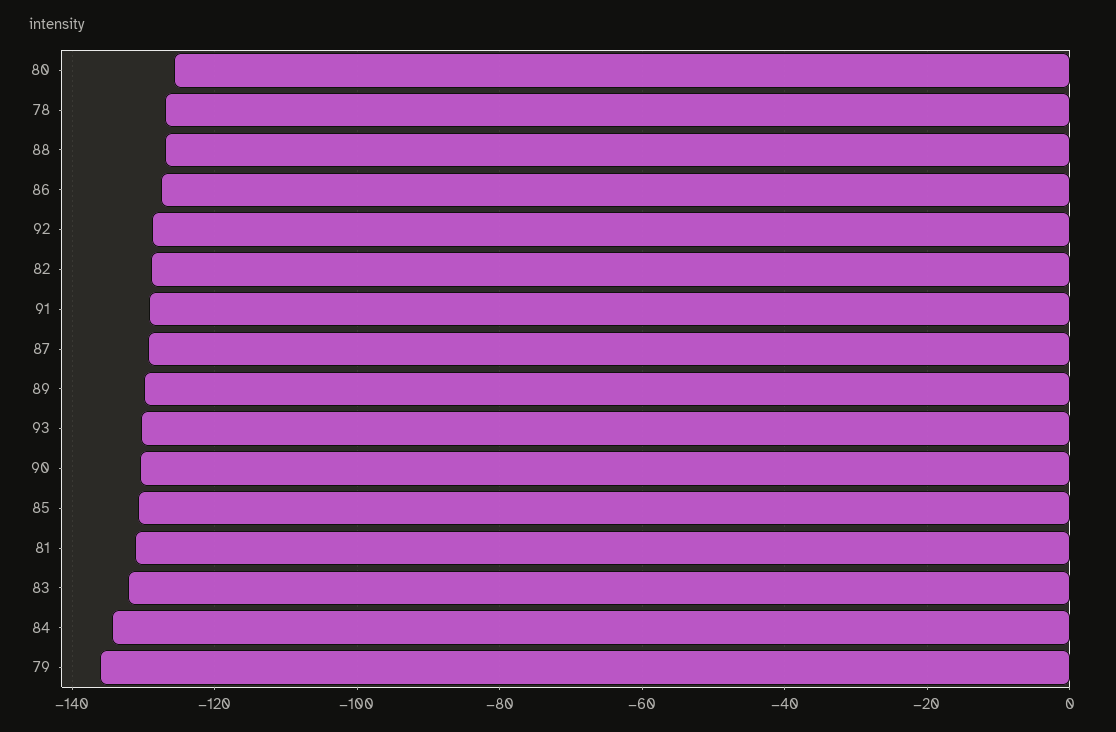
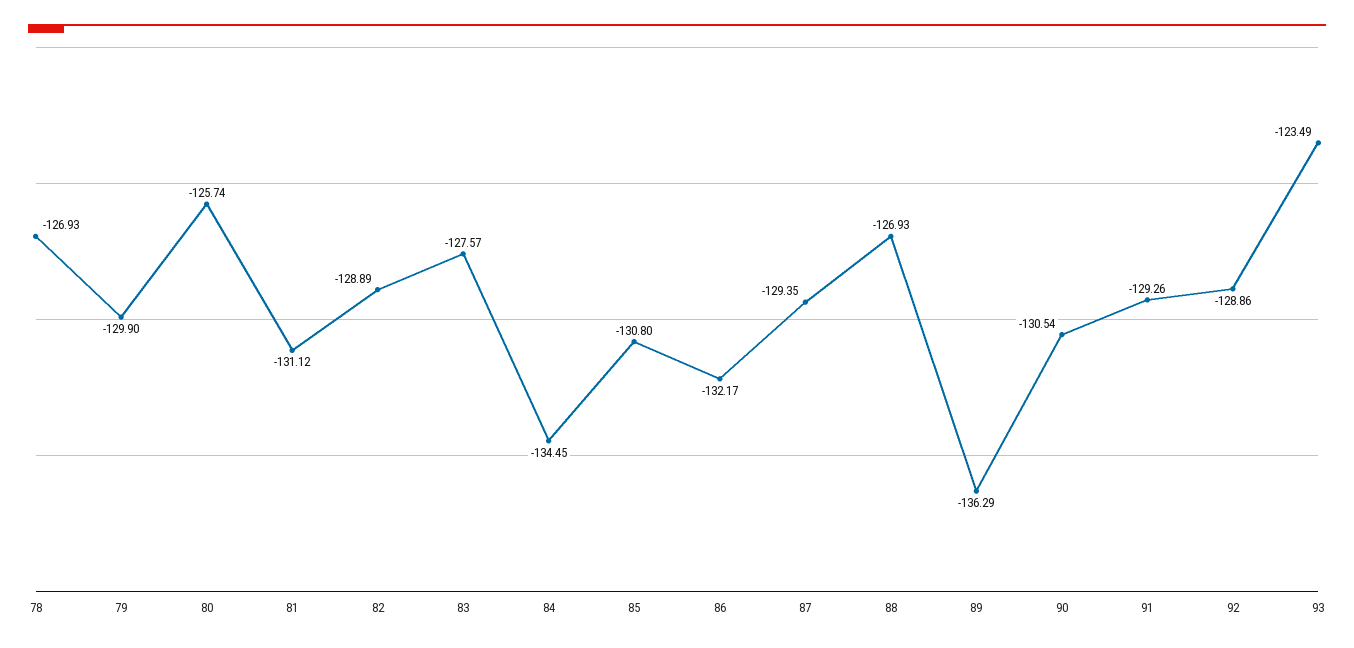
  {
    "80": -125.74,
    "78": -126.93,
    "88": -126.93,
-   "86": -128,
+   "86": -132.17,
    "92": -128.86,
    "82": -128.89,
    "91": -129.26,
    "87": -129.35,
-   "89": -130,
+   "89": -136.29,
-   "93": -130,
+   "93": -123.49,
    "90": -130.54,
    "85": -130.8,
    "81": -131.12,
-   "83": -132,
+   "83": -127.57,
    "84": -134.45,
-   "79": -136
+   "79": -129.9
  }

